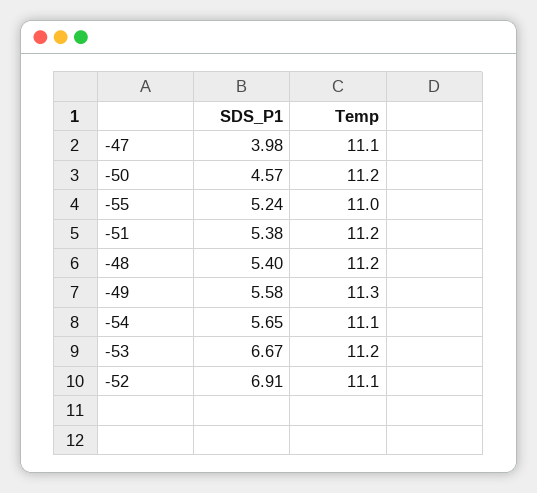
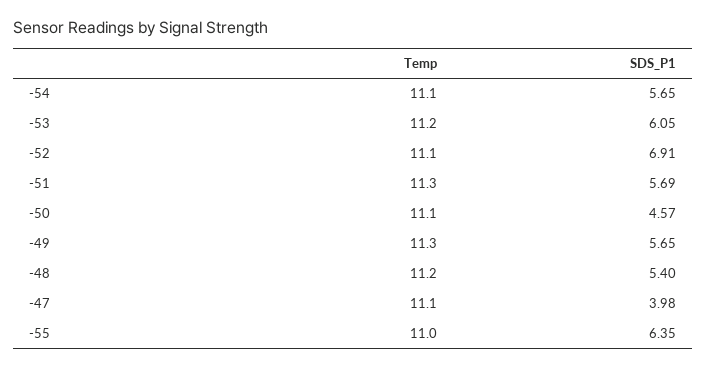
  {
    "SDS_P1": {
      "-47": 3.98,
      "-50": 4.57,
-     "-55": 5.24,
+     "-55": 6.35,
-     "-51": 5.38,
+     "-51": 5.69,
      "-48": 5.4,
-     "-49": 5.58,
+     "-49": 5.65,
      "-54": 5.65,
-     "-53": 6.67,
+     "-53": 6.05,
      "-52": 6.91
    },
    "Temp": {
      "-47": 11.1,
-     "-50": 11.2,
+     "-50": 11.1,
      "-55": 11,
-     "-51": 11.2,
+     "-51": 11.3,
      "-48": 11.2,
      "-49": 11.3,
      "-54": 11.1,
      "-53": 11.2,
      "-52": 11.1
    }
  }

